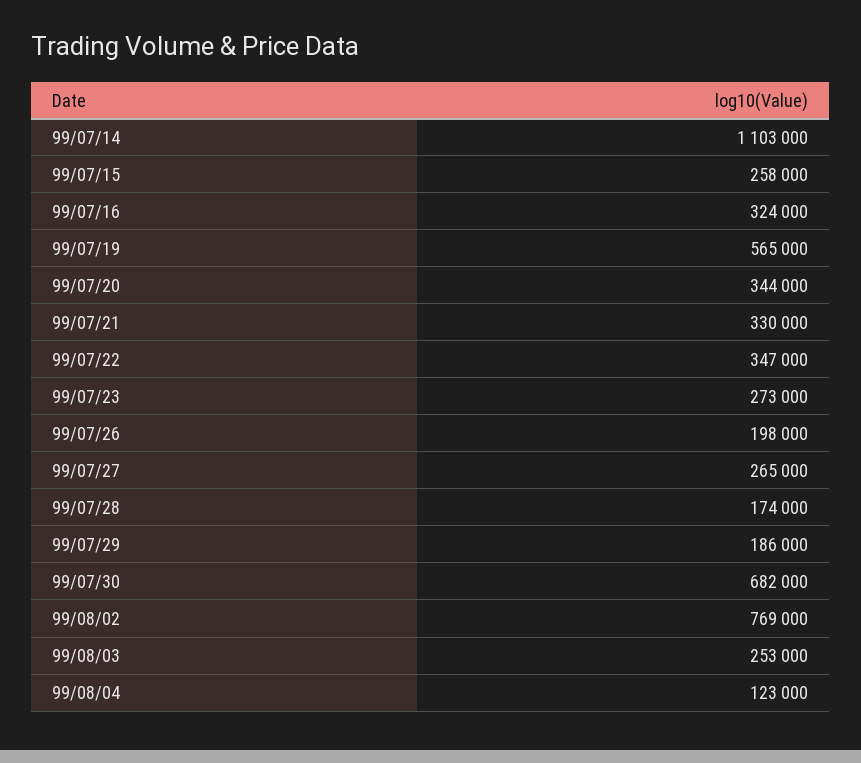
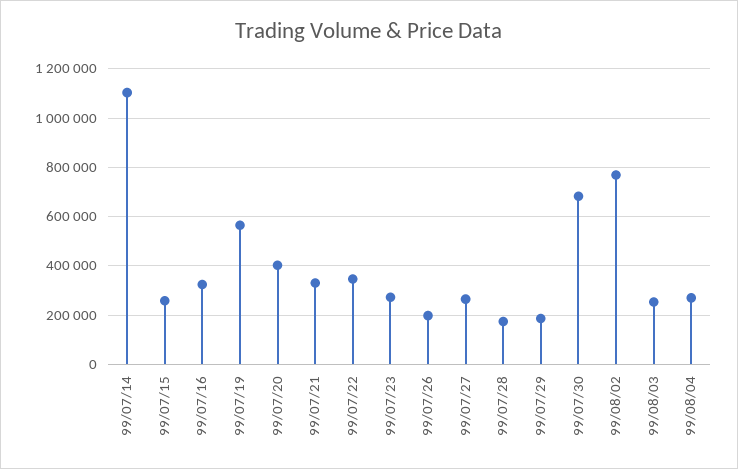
  {
    "99/07/14": 1103000,
    "99/07/15": 258000,
    "99/07/16": 324000,
    "99/07/19": 565000,
-   "99/07/20": 344000,
+   "99/07/20": 400000,
    "99/07/21": 330000,
    "99/07/22": 347000,
    "99/07/23": 273000,
    "99/07/26": 198000,
    "99/07/27": 265000,
    "99/07/28": 174000,
    "99/07/29": 186000,
    "99/07/30": 682000,
    "99/08/02": 769000,
    "99/08/03": 253000,
-   "99/08/04": 123000
+   "99/08/04": 275000
  }

